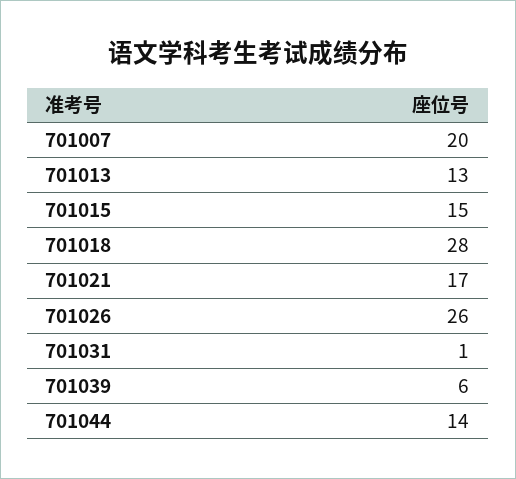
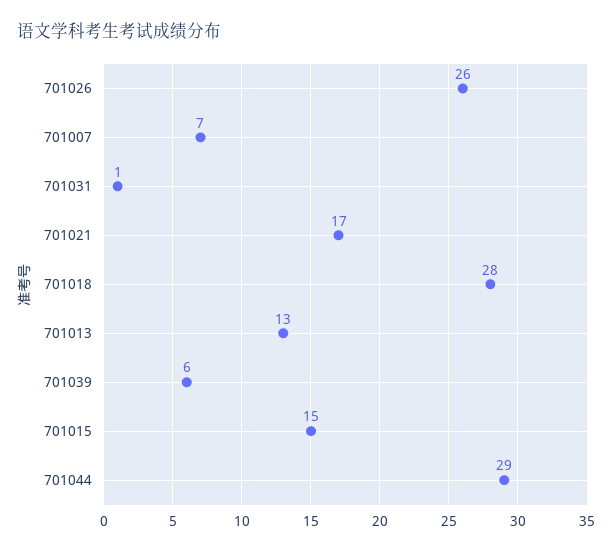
  {
-   "701007": 20,
+   "701007": 7,
    "701013": 13,
    "701015": 15,
    "701018": 28,
    "701021": 17,
    "701026": 26,
    "701031": 1,
    "701039": 6,
-   "701044": 14
+   "701044": 29
  }

